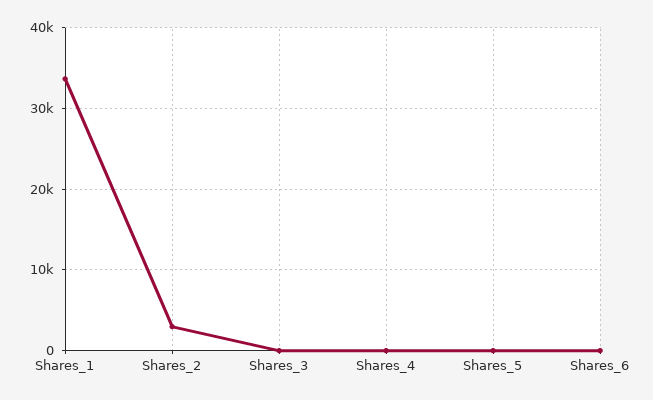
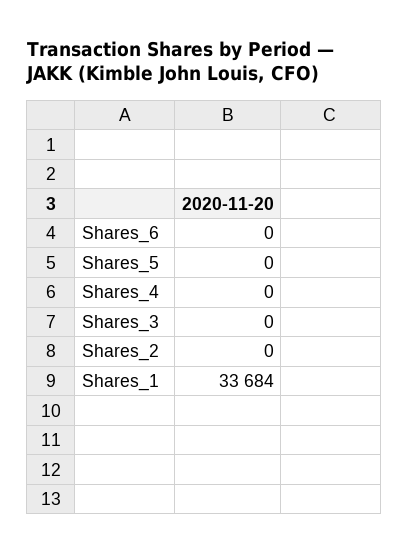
  {
    "Shares_1": 33684,
-   "Shares_2": 3000,
+   "Shares_2": 0,
    "Shares_3": 0,
    "Shares_4": 0,
    "Shares_5": 0,
    "Shares_6": 0
  }

